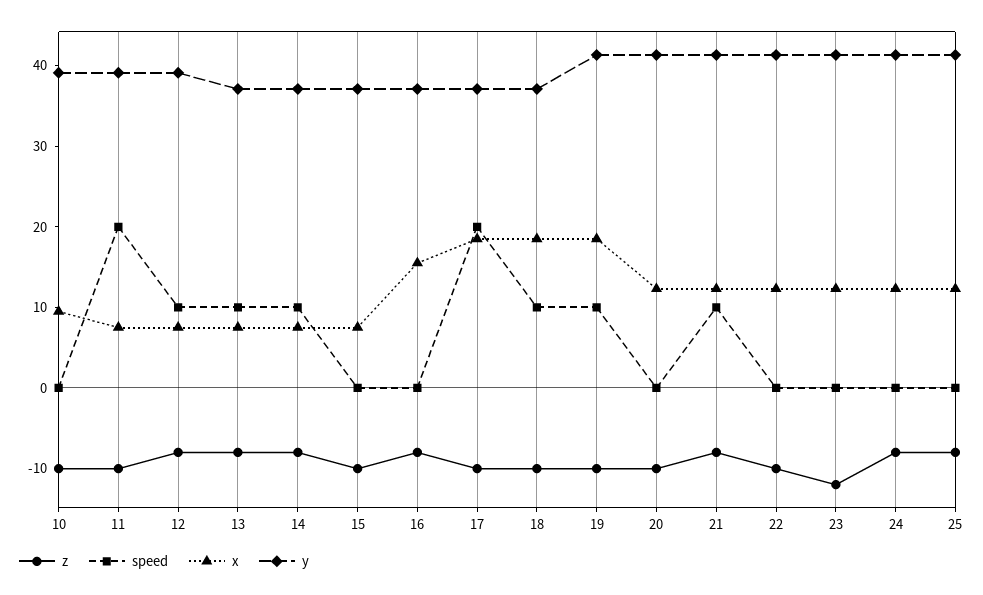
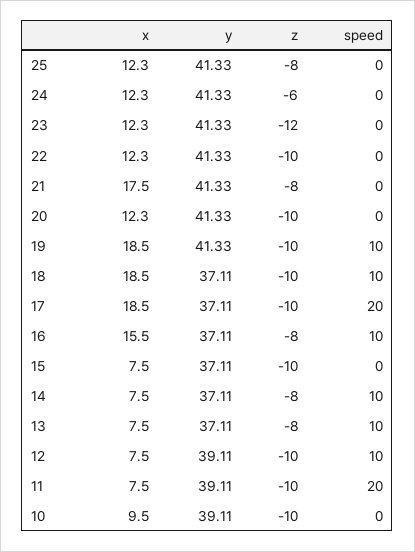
  {
    "z": {
      "10": -10,
      "11": -10,
-     "12": -8,
+     "12": -10,
      "13": -8,
      "14": -8,
      "15": -10,
      "16": -8,
      "17": -10,
      "18": -10,
      "19": -10,
      "20": -10,
      "21": -8,
      "22": -10,
      "23": -12,
-     "24": -8,
+     "24": -6,
      "25": -8
    },
    "speed": {
      "10": 0,
      "11": 20,
      "12": 10,
      "13": 10,
      "14": 10,
      "15": 0,
-     "16": 0,
+     "16": 10,
      "17": 20,
      "18": 10,
      "19": 10,
      "20": 0,
-     "21": 10,
+     "21": 0,
      "22": 0,
      "23": 0,
      "24": 0,
      "25": 0
    },
    "x": {
      "10": 9.5,
      "11": 7.5,
      "12": 7.5,
      "13": 7.5,
      "14": 7.5,
      "15": 7.5,
      "16": 15.5,
      "17": 18.5,
      "18": 18.5,
      "19": 18.5,
      "20": 12.3,
-     "21": 12,
+     "21": 17.5,
      "22": 12.3,
      "23": 12.3,
      "24": 12.3,
      "25": 12.3
    },
    "y": {
      "10": 39.11,
      "11": 39.11,
      "12": 39.11,
      "13": 37.11,
      "14": 37.11,
      "15": 37.11,
      "16": 37.11,
      "17": 37.11,
      "18": 37.11,
      "19": 41.33,
      "20": 41.33,
      "21": 41.33,
      "22": 41.33,
      "23": 41.33,
      "24": 41.33,
      "25": 41.33
    }
  }

